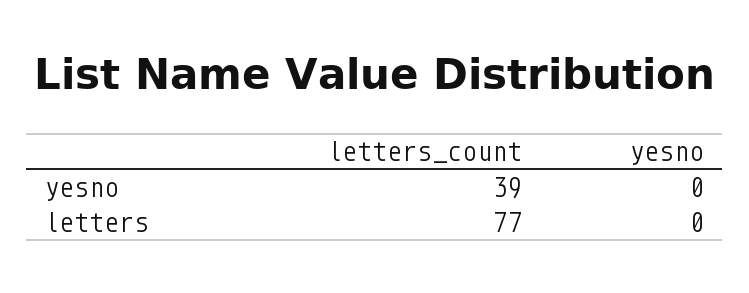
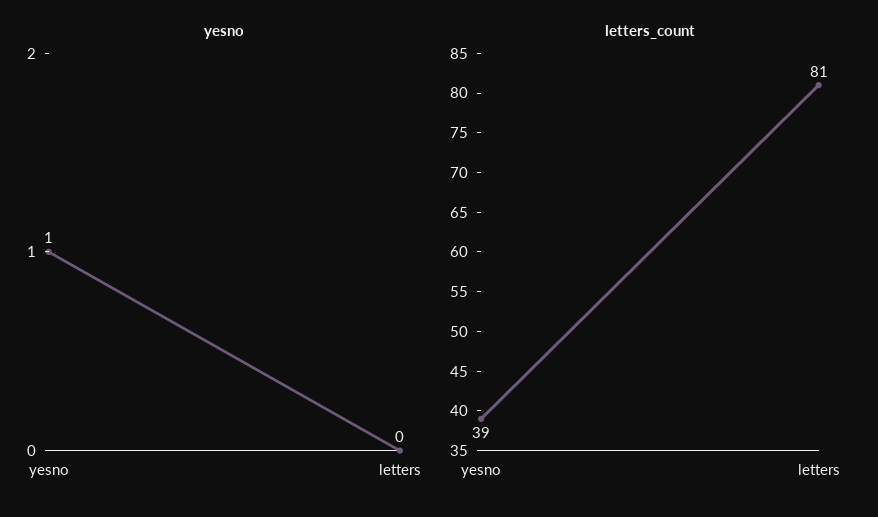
  {
    "letters_count": {
      "yesno": 39,
-     "letters": 77
+     "letters": 81
    },
    "yesno": {
-     "yesno": 0,
+     "yesno": 1,
      "letters": 0
    }
  }

